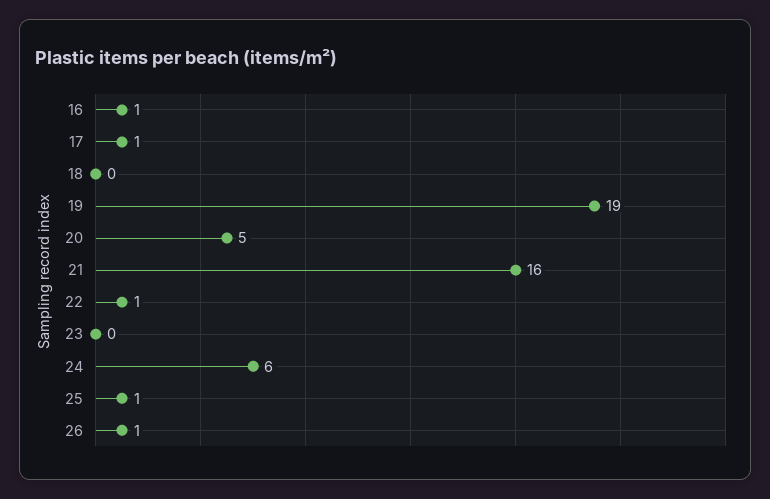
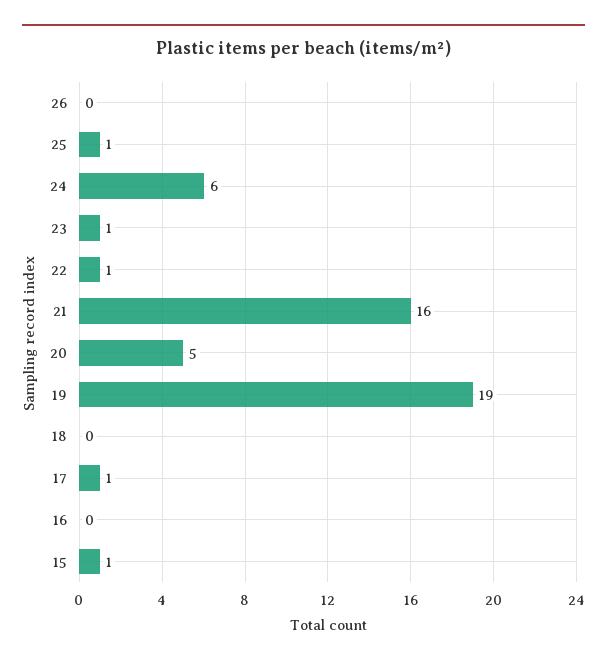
  {
-   "16": 1,
+   "16": 0,
    "17": 1,
    "18": 0,
    "19": 19,
    "20": 5,
    "21": 16,
    "22": 1,
-   "23": 0,
+   "23": 1,
    "24": 6,
    "25": 1,
-   "26": 1
+   "26": 0,
+   "15": 1
  }

